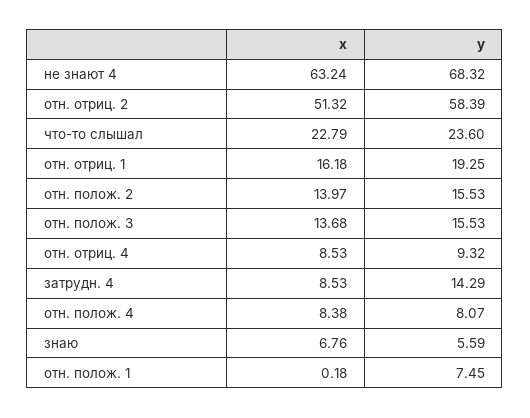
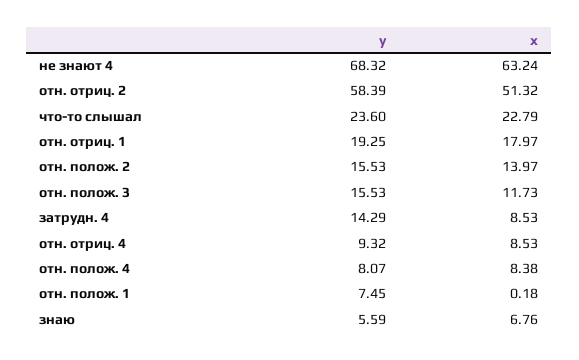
  {
    "x": {
      "не знают 4": 63.24,
      "отн. отриц. 2": 51.32,
      "что-то слышал": 22.79,
-     "отн. отриц. 1": 16.18,
+     "отн. отриц. 1": 17.97,
      "отн. полож. 2": 13.97,
-     "отн. полож. 3": 13.68,
+     "отн. полож. 3": 11.73,
      "отн. отриц. 4": 8.53,
      "затрудн. 4": 8.53,
      "отн. полож. 4": 8.38,
      "знаю": 6.76,
      "отн. полож. 1": 0.18
    },
    "y": {
      "не знают 4": 68.32,
      "отн. отриц. 2": 58.39,
      "что-то слышал": 23.6,
      "отн. отриц. 1": 19.25,
      "отн. полож. 2": 15.53,
      "отн. полож. 3": 15.53,
      "отн. отриц. 4": 9.32,
      "затрудн. 4": 14.29,
      "отн. полож. 4": 8.07,
      "знаю": 5.59,
      "отн. полож. 1": 7.45
    }
  }

